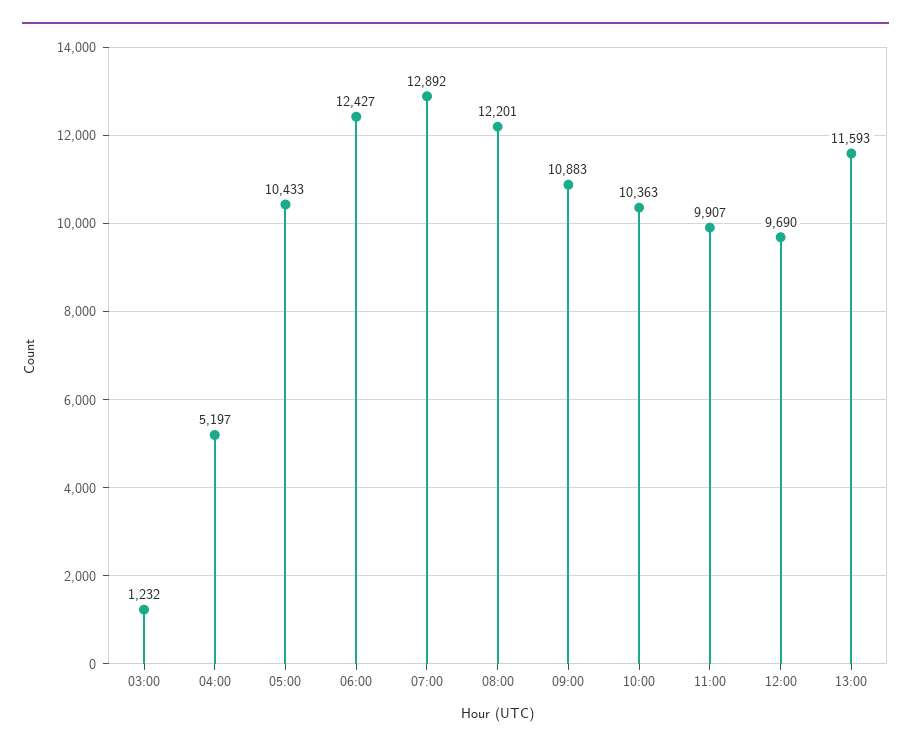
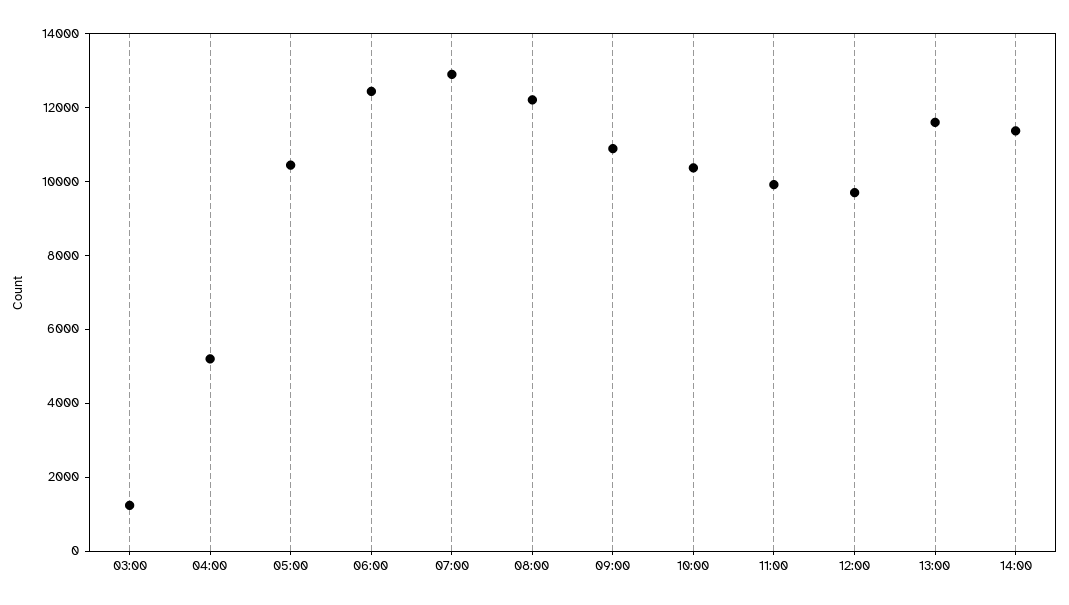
  {
    "03:00": 1232,
    "04:00": 5197,
    "05:00": 10433,
    "06:00": 12427,
    "07:00": 12892,
    "08:00": 12201,
    "09:00": 10883,
    "10:00": 10363,
    "11:00": 9907,
    "12:00": 9690,
-   "13:00": 11593
+   "13:00": 11593,
+   "14:00": 11500
  }

